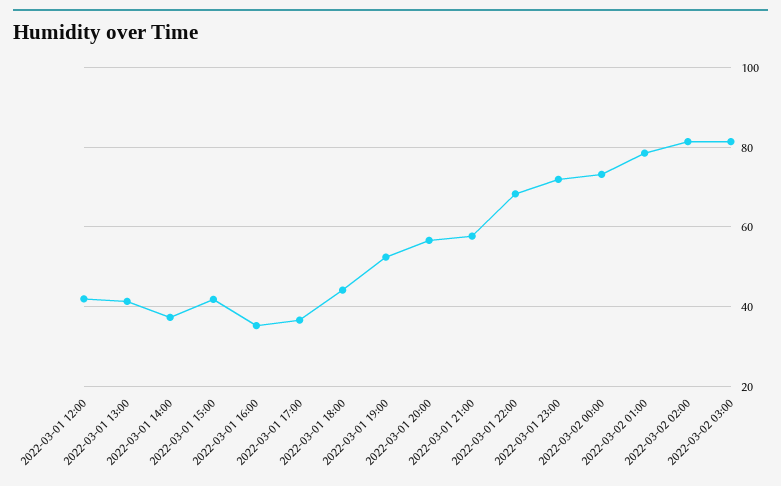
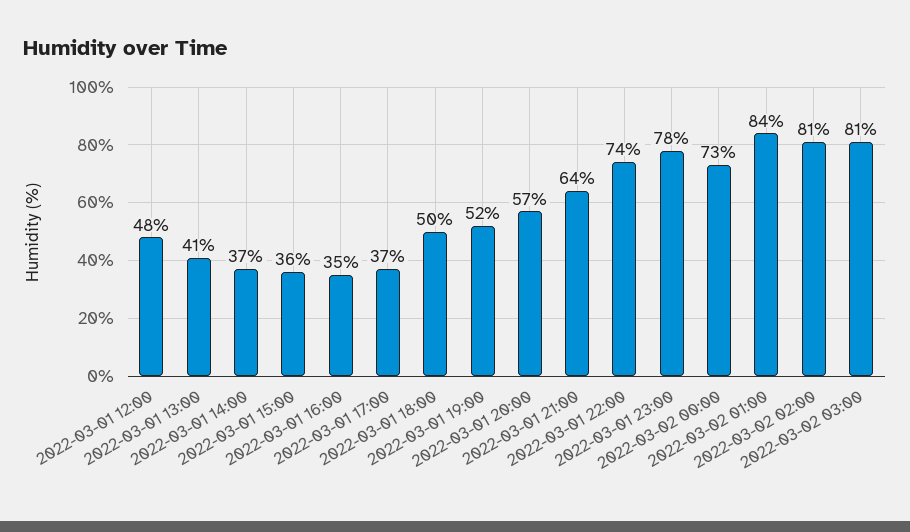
  {
-   "2022-03-01 12:00": 42,
+   "2022-03-01 12:00": 48,
    "2022-03-01 13:00": 41,
    "2022-03-01 14:00": 37,
-   "2022-03-01 15:00": 42,
+   "2022-03-01 15:00": 36,
    "2022-03-01 16:00": 35,
    "2022-03-01 17:00": 37,
-   "2022-03-01 18:00": 44,
+   "2022-03-01 18:00": 50,
    "2022-03-01 19:00": 52,
    "2022-03-01 20:00": 57,
-   "2022-03-01 21:00": 58,
+   "2022-03-01 21:00": 64,
-   "2022-03-01 22:00": 68,
+   "2022-03-01 22:00": 74,
-   "2022-03-01 23:00": 72,
+   "2022-03-01 23:00": 78,
    "2022-03-02 00:00": 73,
-   "2022-03-02 01:00": 78,
+   "2022-03-02 01:00": 84,
    "2022-03-02 02:00": 81,
    "2022-03-02 03:00": 81
  }

